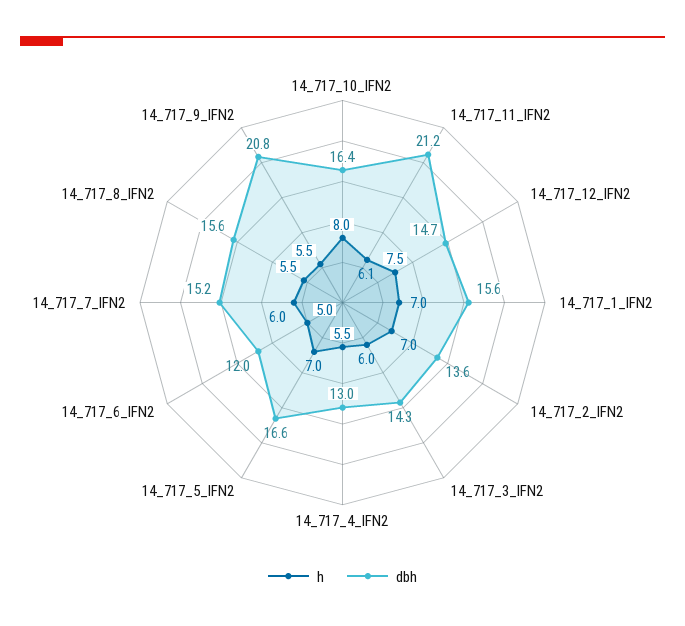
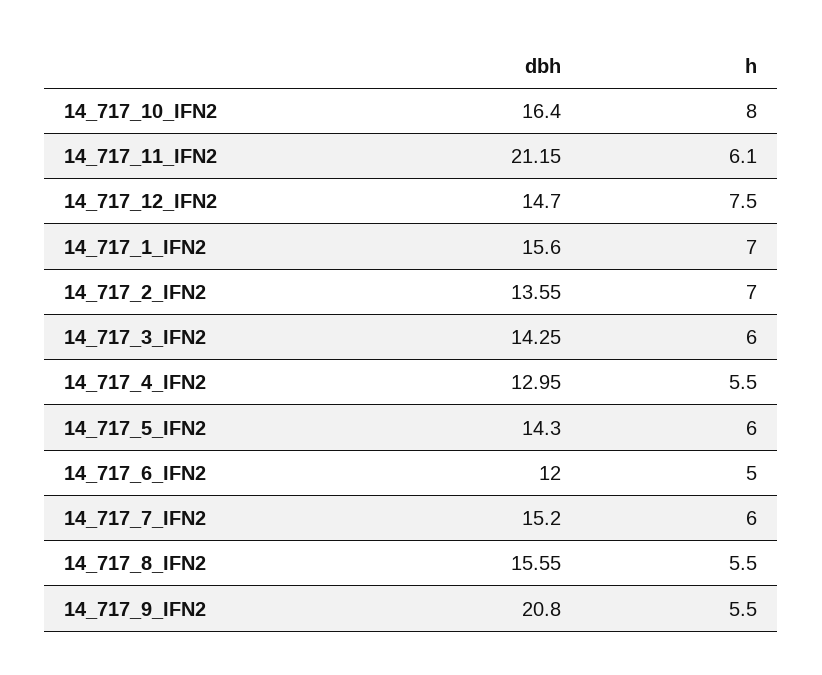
  {
    "h": {
      "14_717_10_IFN2": 8,
      "14_717_11_IFN2": 6.1,
      "14_717_12_IFN2": 7.5,
      "14_717_1_IFN2": 7,
      "14_717_2_IFN2": 7,
      "14_717_3_IFN2": 6,
      "14_717_4_IFN2": 5.5,
-     "14_717_5_IFN2": 7,
+     "14_717_5_IFN2": 6,
      "14_717_6_IFN2": 5,
      "14_717_7_IFN2": 6,
      "14_717_8_IFN2": 5.5,
      "14_717_9_IFN2": 5.5
    },
    "dbh": {
      "14_717_10_IFN2": 16.4,
      "14_717_11_IFN2": 21.15,
      "14_717_12_IFN2": 14.7,
      "14_717_1_IFN2": 15.6,
      "14_717_2_IFN2": 13.55,
      "14_717_3_IFN2": 14.25,
      "14_717_4_IFN2": 12.95,
-     "14_717_5_IFN2": 16.6,
+     "14_717_5_IFN2": 14.3,
      "14_717_6_IFN2": 12,
      "14_717_7_IFN2": 15.2,
      "14_717_8_IFN2": 15.55,
      "14_717_9_IFN2": 20.8
    }
  }

